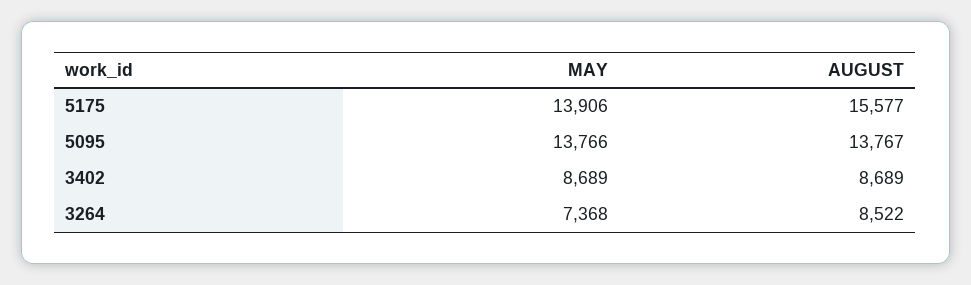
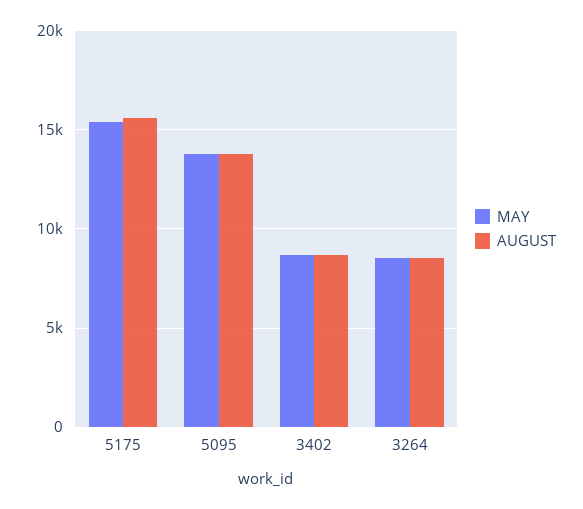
  {
    "MAY": {
-     "5175": 13906,
+     "5175": 15500,
      "5095": 13766,
      "3402": 8689,
-     "3264": 7368
+     "3264": 8500
    },
    "AUGUST": {
      "5175": 15577,
      "5095": 13767,
      "3402": 8689,
      "3264": 8522
    }
  }

